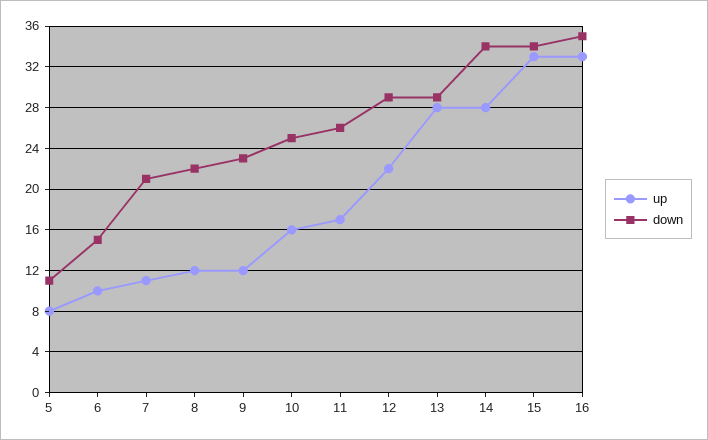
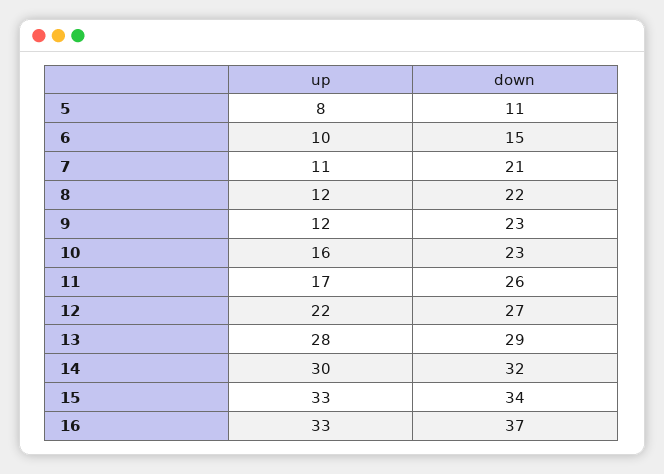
  {
    "up": {
      "5": 8,
      "6": 10,
      "7": 11,
      "8": 12,
      "9": 12,
      "10": 16,
      "11": 17,
      "12": 22,
      "13": 28,
-     "14": 28,
+     "14": 30,
      "15": 33,
      "16": 33
    },
    "down": {
      "5": 11,
      "6": 15,
      "7": 21,
      "8": 22,
      "9": 23,
-     "10": 25,
+     "10": 23,
      "11": 26,
-     "12": 29,
+     "12": 27,
      "13": 29,
-     "14": 34,
+     "14": 32,
      "15": 34,
-     "16": 35
+     "16": 37
    }
  }

